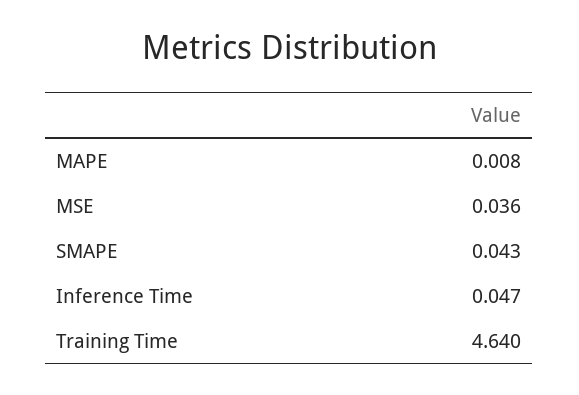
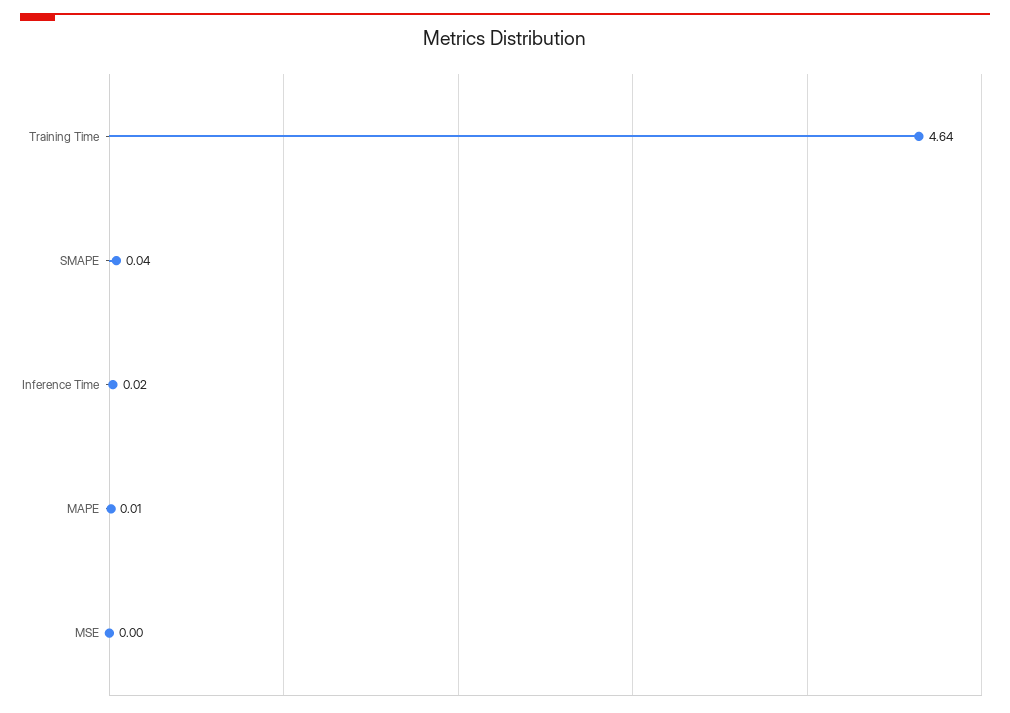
  {
    "MAPE": 0.008,
-   "MSE": 0.036,
+   "MSE": 0,
    "SMAPE": 0.043,
-   "Inference Time": 0.047,
+   "Inference Time": 0.02,
    "Training Time": 4.64
  }

